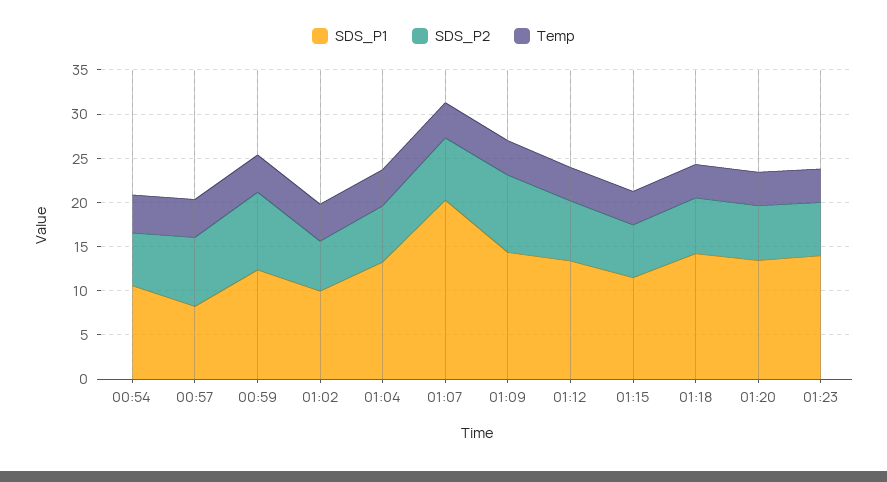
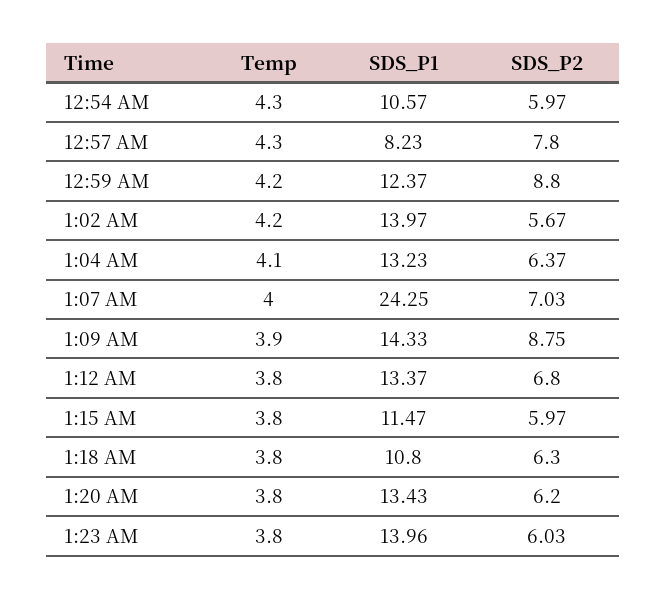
  {
    "SDS_P1": {
      "00:54": 10.57,
      "00:57": 8.23,
      "00:59": 12.37,
-     "01:02": 10,
+     "01:02": 13.97,
      "01:04": 13.23,
-     "01:07": 20,
+     "01:07": 24.25,
      "01:09": 14.33,
      "01:12": 13.37,
      "01:15": 11.47,
-     "01:18": 14,
+     "01:18": 10.8,
      "01:20": 13.43,
      "01:23": 13.96
    },
    "SDS_P2": {
      "00:54": 5.97,
      "00:57": 7.8,
      "00:59": 8.8,
      "01:02": 5.67,
      "01:04": 6.37,
      "01:07": 7.03,
      "01:09": 8.75,
      "01:12": 6.8,
      "01:15": 5.97,
      "01:18": 6.3,
      "01:20": 6.2,
      "01:23": 6.03
    },
    "Temp": {
      "00:54": 4.3,
      "00:57": 4.3,
      "00:59": 4.2,
      "01:02": 4.2,
      "01:04": 4.1,
      "01:07": 4,
      "01:09": 3.9,
      "01:12": 3.8,
      "01:15": 3.8,
      "01:18": 3.8,
      "01:20": 3.8,
      "01:23": 3.8
    }
  }

